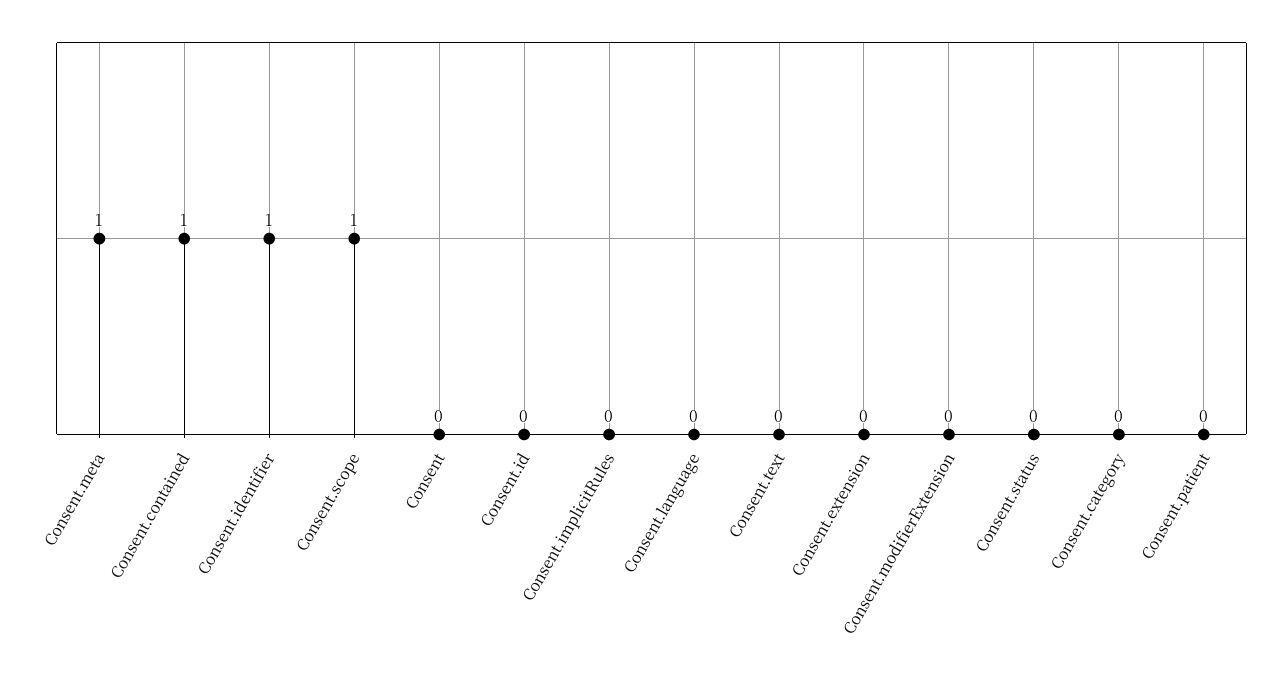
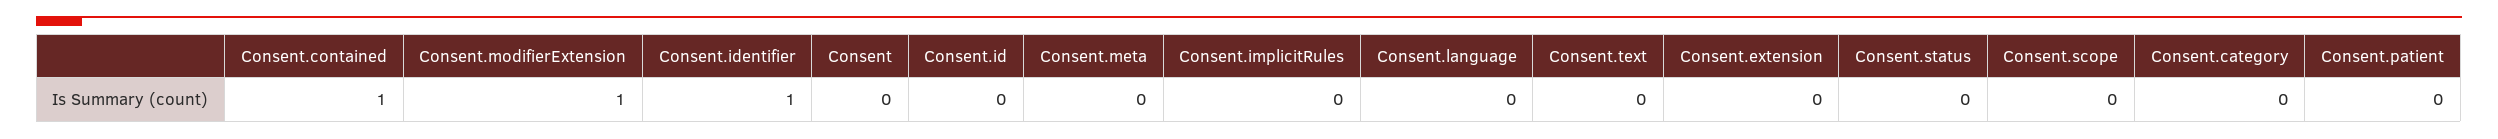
  {
-   "Consent.meta": 1,
+   "Consent.meta": 0,
    "Consent.contained": 1,
    "Consent.identifier": 1,
-   "Consent.scope": 1,
+   "Consent.scope": 0,
    "Consent": 0,
    "Consent.id": 0,
    "Consent.implicitRules": 0,
    "Consent.language": 0,
    "Consent.text": 0,
    "Consent.extension": 0,
-   "Consent.modifierExtension": 0,
+   "Consent.modifierExtension": 1,
    "Consent.status": 0,
    "Consent.category": 0,
    "Consent.patient": 0
  }

